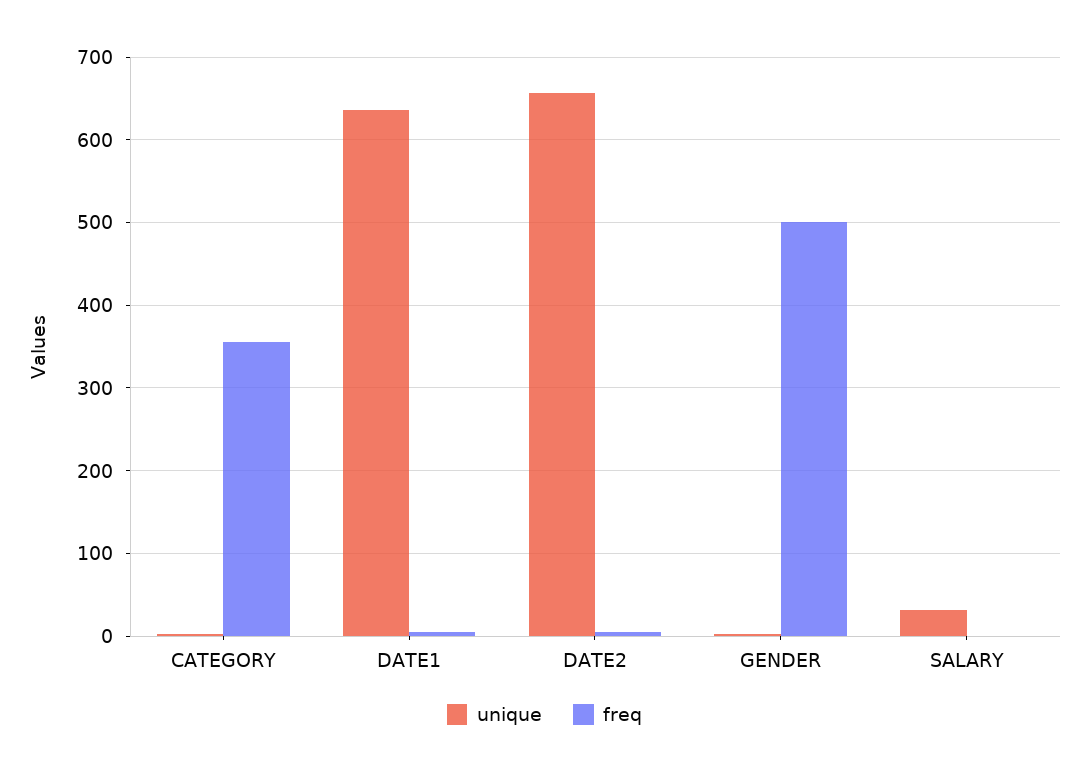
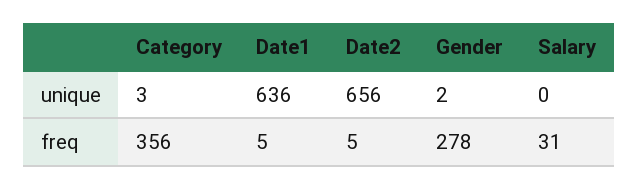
  {
    "unique": {
      "CATEGORY": 3,
      "DATE1": 636,
      "DATE2": 656,
      "GENDER": 2,
-     "SALARY": 30
+     "SALARY": 0
    },
    "freq": {
      "CATEGORY": 356,
      "DATE1": 5,
      "DATE2": 5,
-     "GENDER": 500,
+     "GENDER": 278,
-     "SALARY": 0
+     "SALARY": 31
    }
  }

